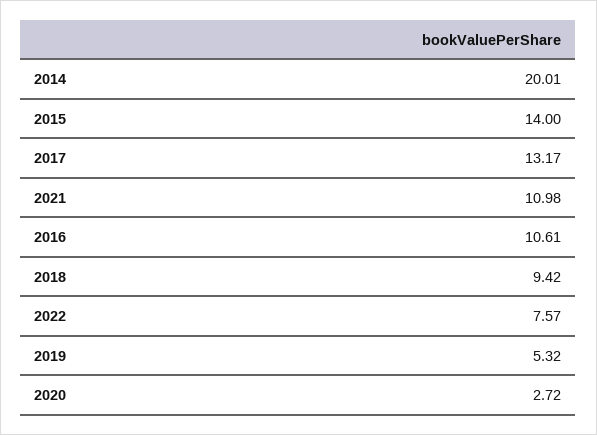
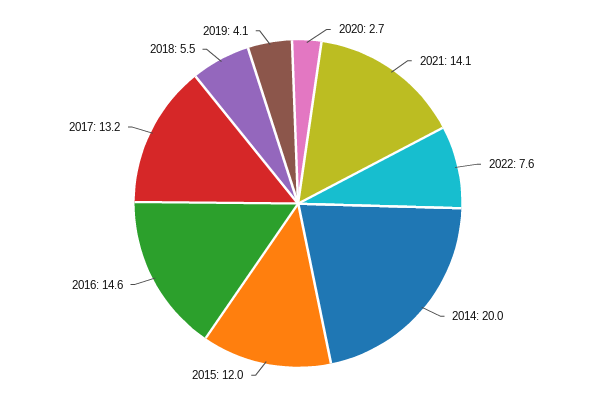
  {
    "2014": 20.01,
-   "2015": 14,
+   "2015": 12,
    "2017": 13.17,
-   "2021": 10.98,
+   "2021": 14.1,
-   "2016": 10.61,
+   "2016": 14.6,
-   "2018": 9.42,
+   "2018": 5.5,
    "2022": 7.57,
-   "2019": 5.32,
+   "2019": 4.1,
    "2020": 2.72
  }

